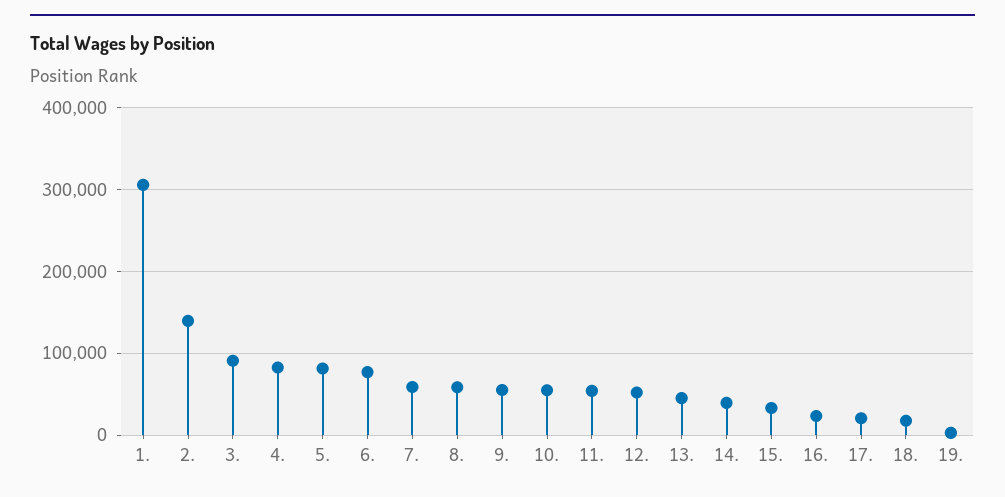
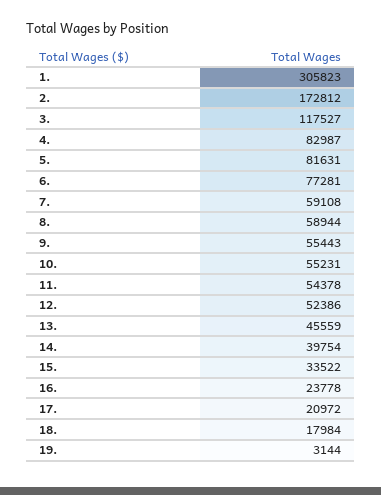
  {
    "1.": 305823,
-   "2.": 140000,
+   "2.": 172812,
-   "3.": 90000,
+   "3.": 117527,
    "4.": 82987,
    "5.": 81631,
    "6.": 77281,
    "7.": 59108,
    "8.": 58944,
    "9.": 55443,
    "10.": 55231,
    "11.": 54378,
    "12.": 52386,
    "13.": 45559,
    "14.": 39754,
    "15.": 33522,
    "16.": 23778,
    "17.": 20972,
    "18.": 17984,
    "19.": 3144
  }

